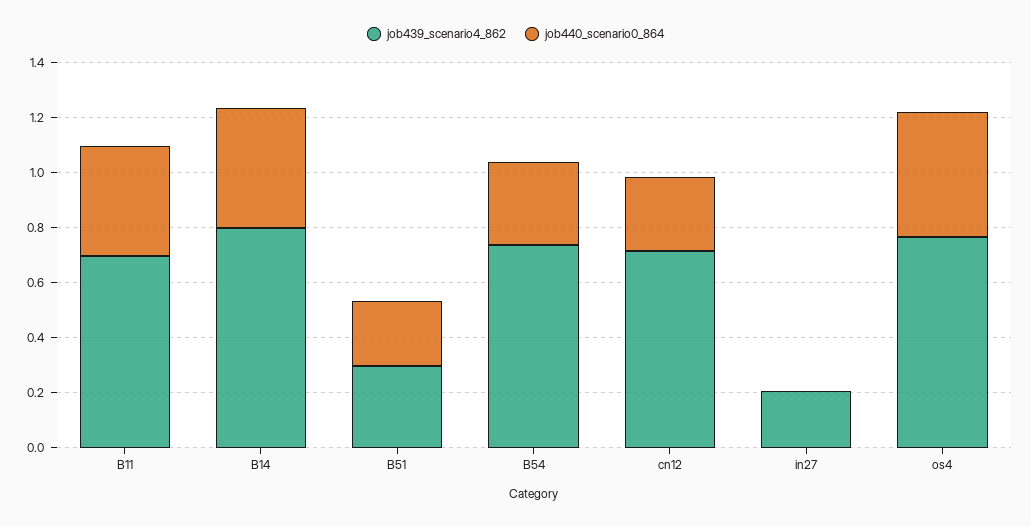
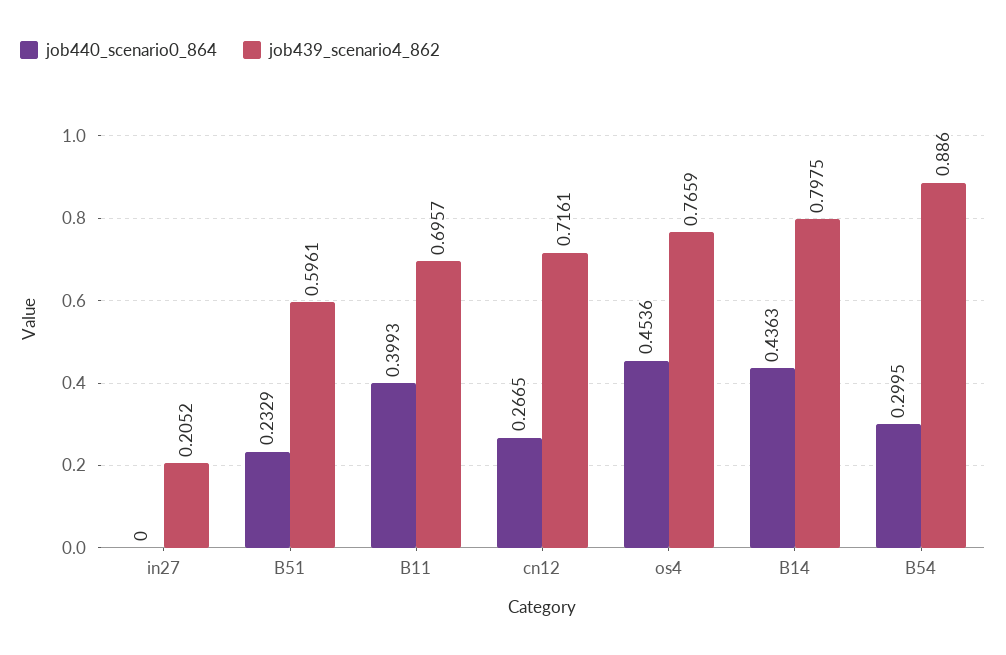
  {
    "job439_scenario4_862": {
      "B11": 0.6957,
      "B14": 0.7975,
-     "B51": 0.3,
+     "B51": 0.5961,
-     "B54": 0.75,
+     "B54": 0.886,
      "cn12": 0.7161,
      "in27": 0.2052,
      "os4": 0.7659
    },
    "job440_scenario0_864": {
      "B11": 0.3993,
      "B14": 0.4363,
      "B51": 0.2329,
      "B54": 0.2995,
      "cn12": 0.2665,
      "in27": 0,
      "os4": 0.4536
    }
  }

